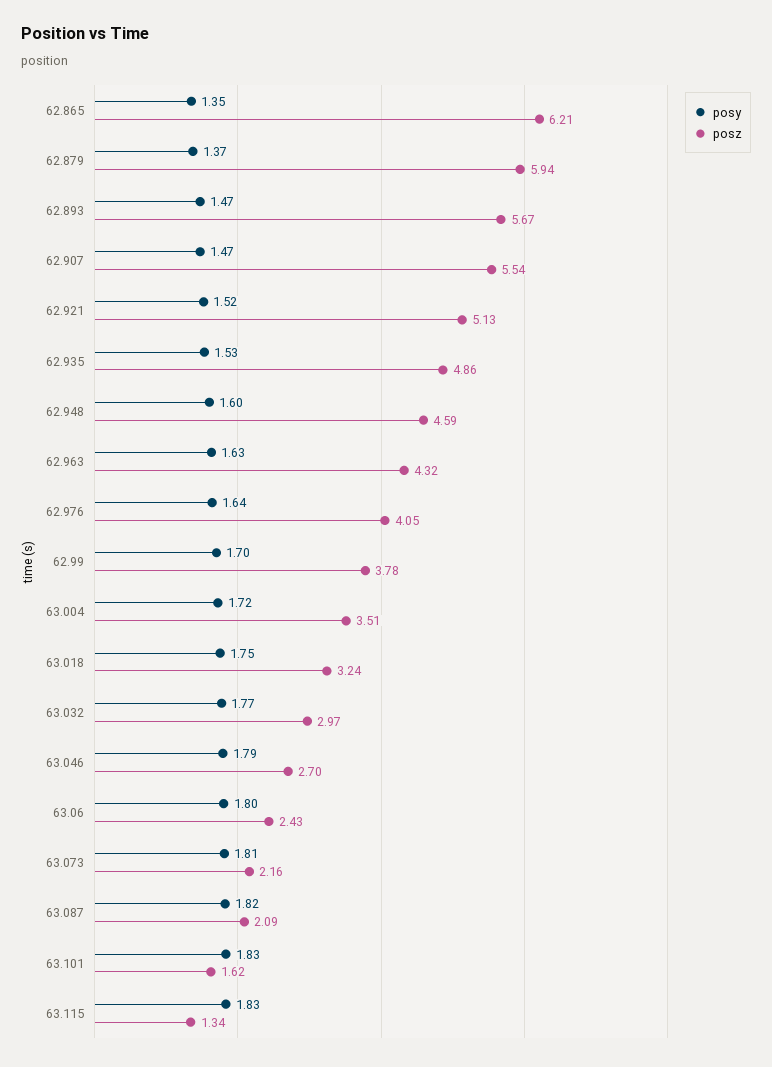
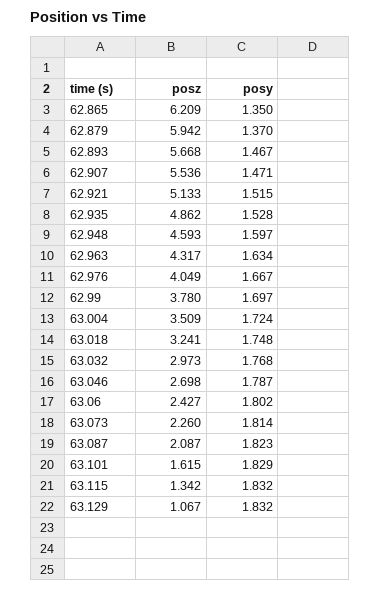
  {
    "posy": {
      "62.865": 1.35,
      "62.879": 1.37,
      "62.893": 1.467,
      "62.907": 1.471,
      "62.921": 1.515,
      "62.935": 1.528,
      "62.948": 1.597,
      "62.963": 1.634,
-     "62.976": 1.64,
+     "62.976": 1.667,
      "62.99": 1.697,
      "63.004": 1.724,
      "63.018": 1.748,
      "63.032": 1.768,
      "63.046": 1.787,
      "63.06": 1.802,
      "63.073": 1.814,
      "63.087": 1.823,
      "63.101": 1.829,
-     "63.115": 1.832
+     "63.115": 1.832,
+     "63.129": 1.832
    },
    "posz": {
      "62.865": 6.209,
      "62.879": 5.942,
      "62.893": 5.668,
      "62.907": 5.536,
      "62.921": 5.133,
      "62.935": 4.862,
      "62.948": 4.593,
      "62.963": 4.317,
      "62.976": 4.049,
      "62.99": 3.78,
      "63.004": 3.509,
      "63.018": 3.241,
      "63.032": 2.973,
      "63.046": 2.698,
      "63.06": 2.427,
-     "63.073": 2.16,
+     "63.073": 2.26,
      "63.087": 2.087,
      "63.101": 1.615,
-     "63.115": 1.342
+     "63.115": 1.342,
+     "63.129": 1.067
    }
  }

